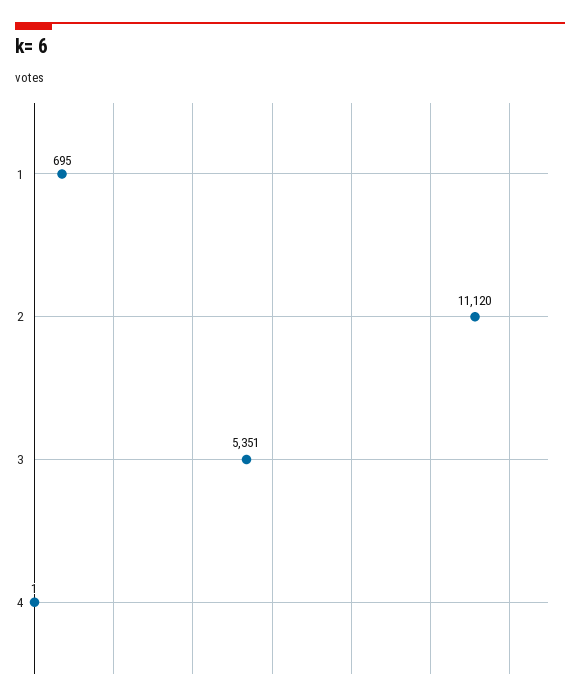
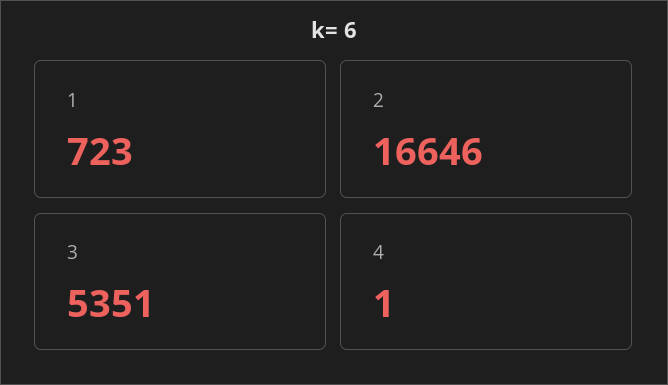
  {
-   "1": 695,
+   "1": 723,
-   "2": 11120,
+   "2": 16646,
    "3": 5351,
    "4": 1
  }

